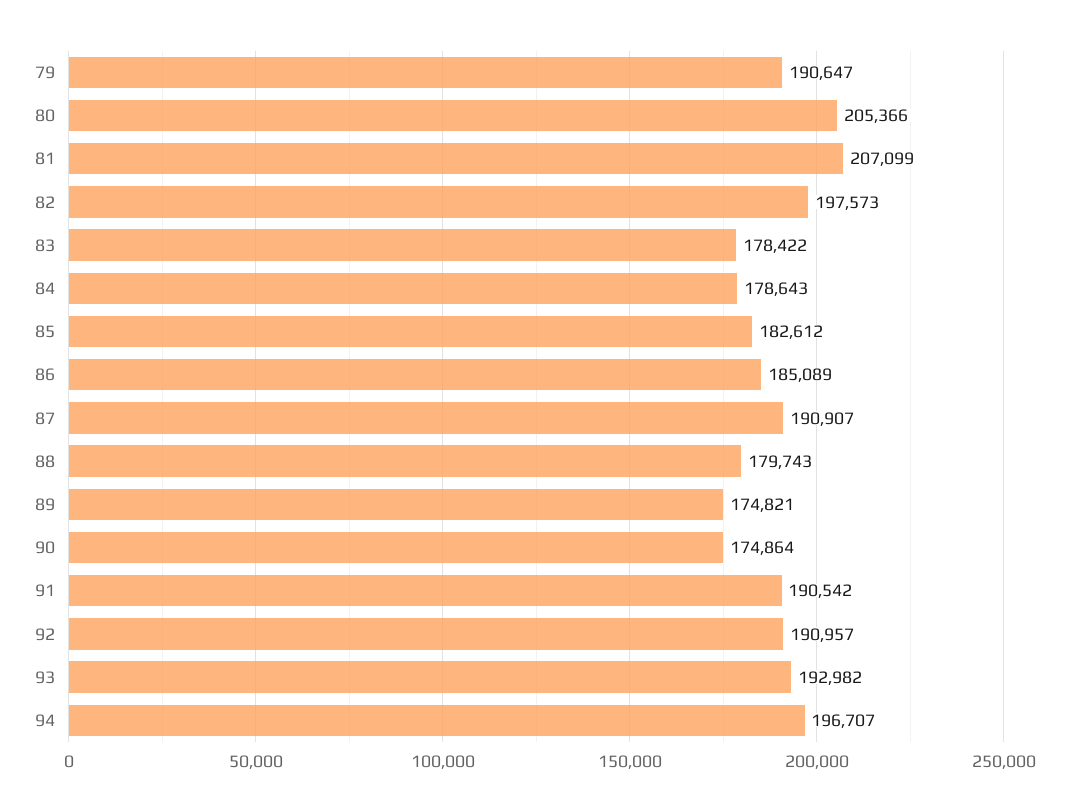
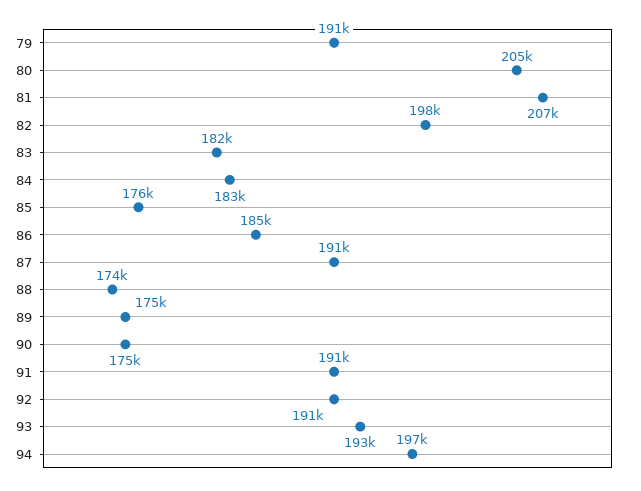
  {
    "79": 190647,
    "80": 205366,
    "81": 207099,
    "82": 197573,
-   "83": 178422,
+   "83": 182000,
-   "84": 178643,
+   "84": 183000,
-   "85": 182612,
+   "85": 176000,
    "86": 185089,
    "87": 190907,
-   "88": 179743,
+   "88": 174000,
    "89": 174821,
    "90": 174864,
    "91": 190542,
    "92": 190957,
    "93": 192982,
    "94": 196707
  }

